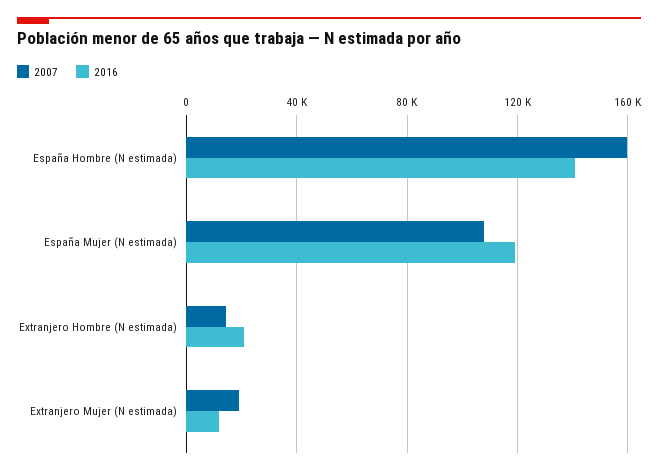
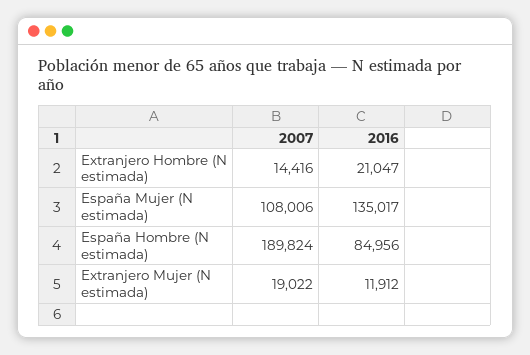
  {
    "2007": {
-     "España Hombre (N estimada)": 160000,
+     "España Hombre (N estimada)": 189824,
      "España Mujer (N estimada)": 108006,
      "Extranjero Hombre (N estimada)": 14416,
      "Extranjero Mujer (N estimada)": 19022
    },
    "2016": {
-     "España Hombre (N estimada)": 140000,
+     "España Hombre (N estimada)": 84956,
-     "España Mujer (N estimada)": 120000,
+     "España Mujer (N estimada)": 135017,
      "Extranjero Hombre (N estimada)": 21047,
      "Extranjero Mujer (N estimada)": 11912
    }
  }

